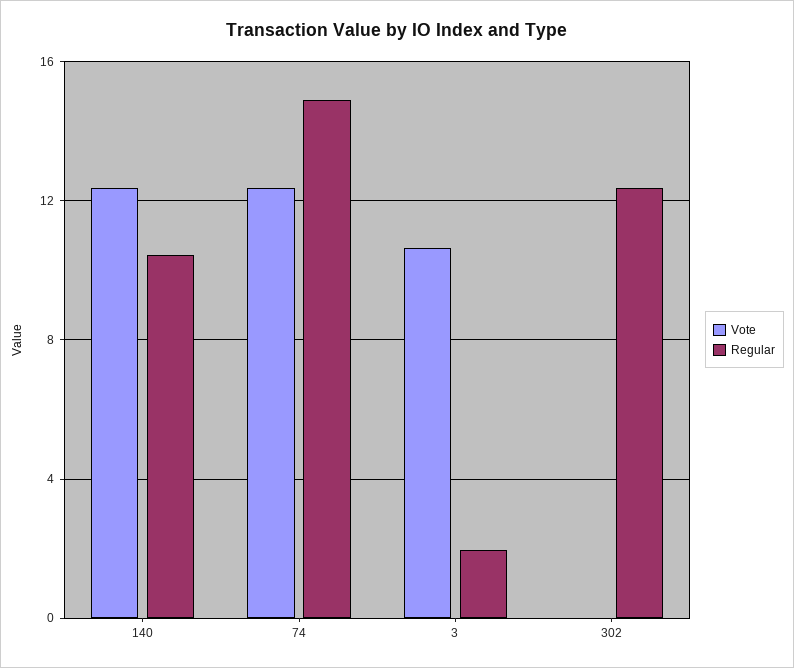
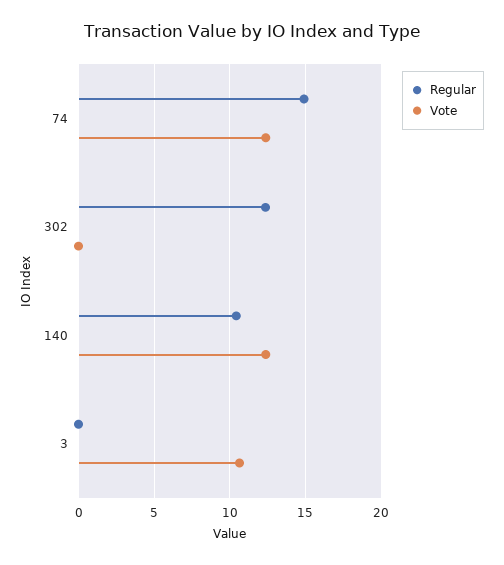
  {
    "Vote": {
      "140": 12.5,
      "74": 12.5,
      "3": 10.5,
      "302": 0
    },
    "Regular": {
      "140": 10.5,
      "74": 15,
-     "3": 2,
+     "3": 0,
      "302": 12.5
    }
  }

